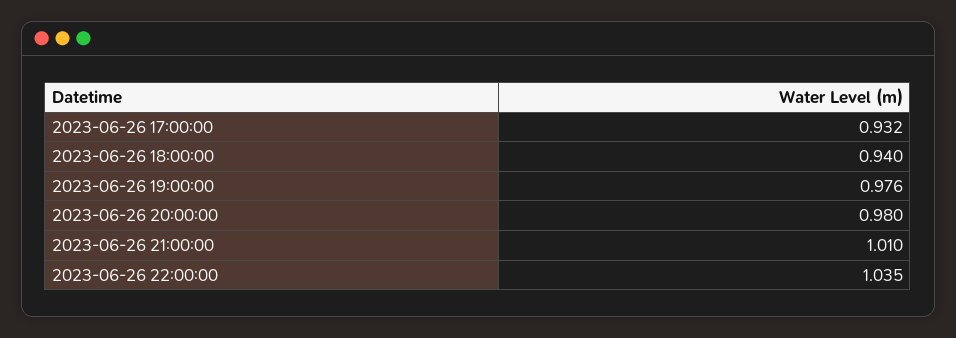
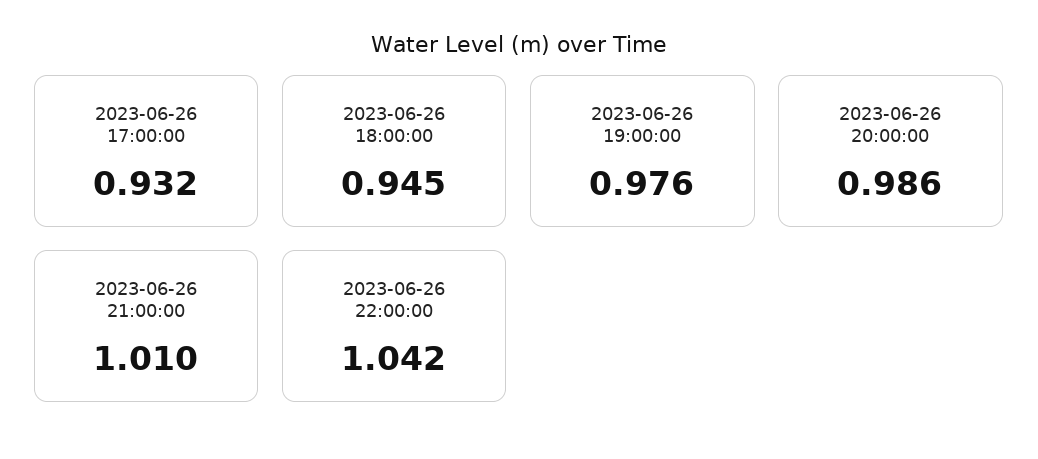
  {
    "2023-06-26 17:00:00": 0.932,
-   "2023-06-26 18:00:00": 0.94,
+   "2023-06-26 18:00:00": 0.945,
    "2023-06-26 19:00:00": 0.976,
-   "2023-06-26 20:00:00": 0.98,
+   "2023-06-26 20:00:00": 0.986,
    "2023-06-26 21:00:00": 1.01,
-   "2023-06-26 22:00:00": 1.035
+   "2023-06-26 22:00:00": 1.042
  }

